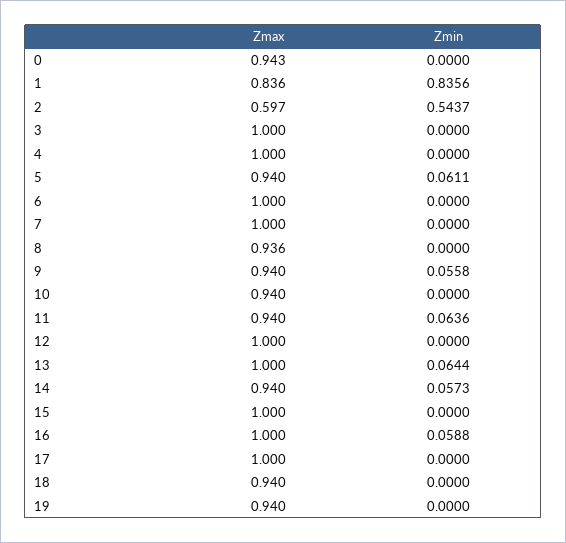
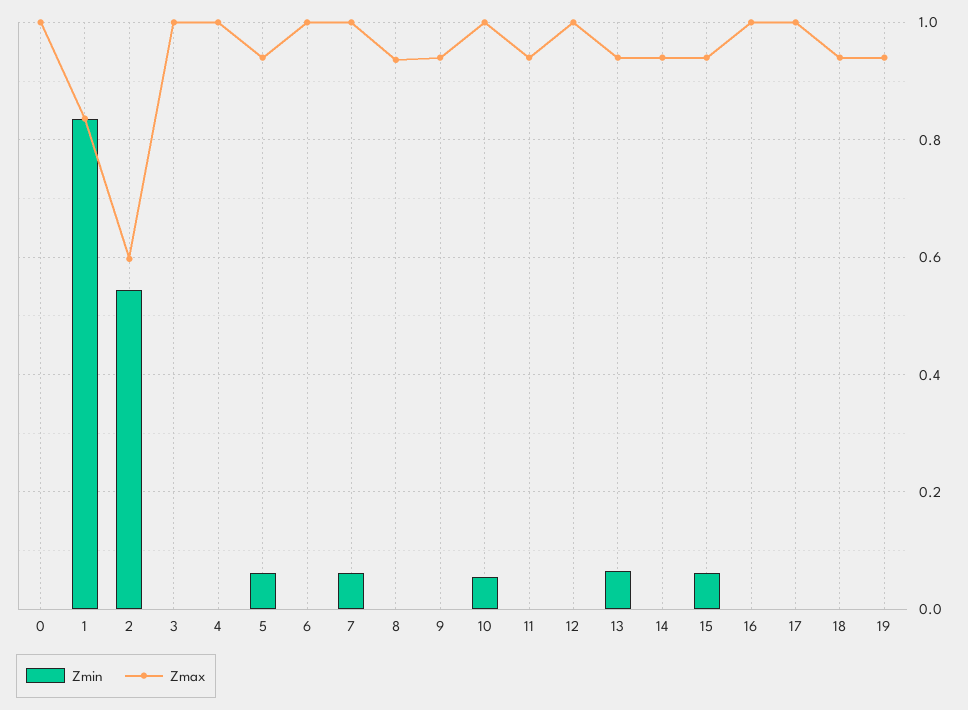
  {
    "Zmax": {
-     "0": 0.943,
+     "0": 1,
      "1": 0.836,
      "2": 0.597,
      "3": 1,
      "4": 1,
      "5": 0.94,
      "6": 1,
      "7": 1,
      "8": 0.936,
      "9": 0.94,
-     "10": 0.94,
+     "10": 1,
      "11": 0.94,
      "12": 1,
-     "13": 1,
+     "13": 0.94,
      "14": 0.94,
-     "15": 1,
+     "15": 0.94,
      "16": 1,
      "17": 1,
      "18": 0.94,
      "19": 0.94
    },
    "Zmin": {
      "0": 0,
      "1": 0.8356,
      "2": 0.5437,
      "3": 0,
      "4": 0,
      "5": 0.0611,
      "6": 0,
-     "7": 0,
+     "7": 0.06,
      "8": 0,
-     "9": 0.0558,
+     "9": 0,
-     "10": 0,
+     "10": 0.06,
-     "11": 0.0636,
+     "11": 0,
      "12": 0,
      "13": 0.0644,
-     "14": 0.0573,
+     "14": 0,
-     "15": 0,
+     "15": 0.06,
-     "16": 0.0588,
+     "16": 0,
      "17": 0,
      "18": 0,
      "19": 0
    }
  }

